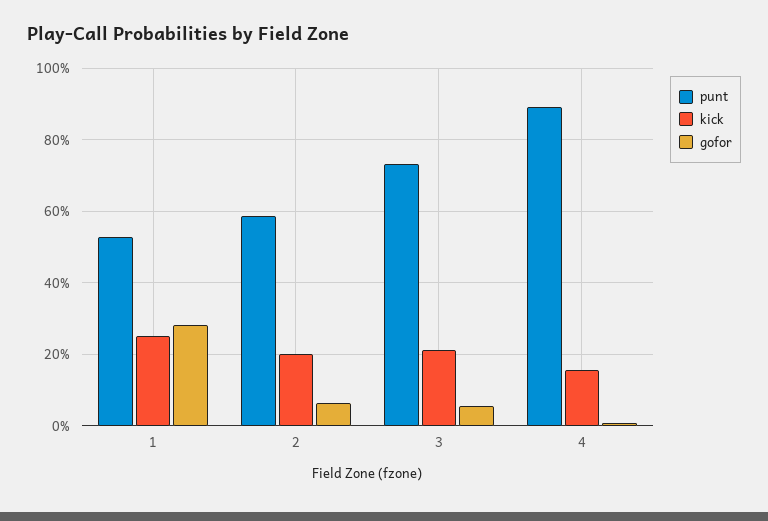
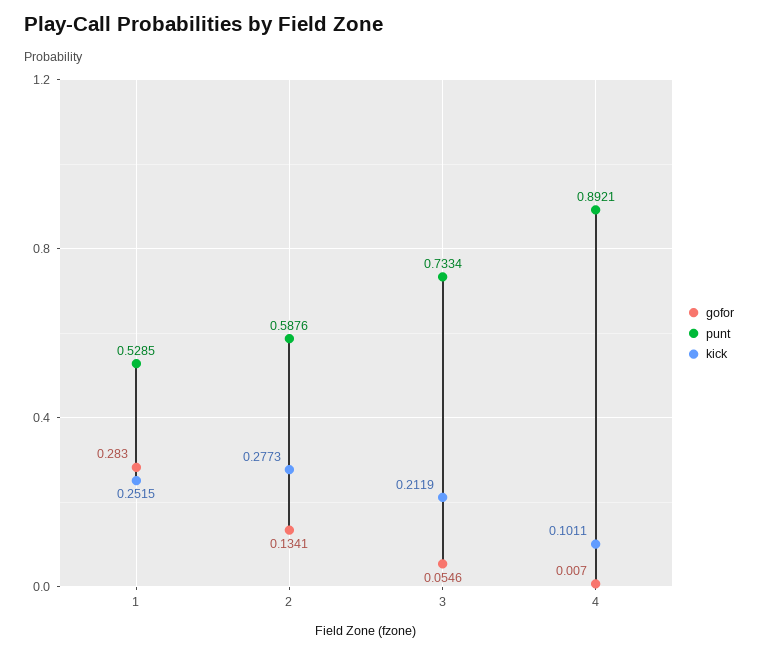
  {
    "punt": {
      "1": 0.5285,
      "2": 0.5876,
      "3": 0.7334,
      "4": 0.8921
    },
    "kick": {
      "1": 0.2515,
-     "2": 0.2,
+     "2": 0.2773,
      "3": 0.2119,
-     "4": 0.16
+     "4": 0.1011
    },
    "gofor": {
      "1": 0.283,
-     "2": 0.06,
+     "2": 0.1341,
      "3": 0.0546,
      "4": 0.007
    }
  }

